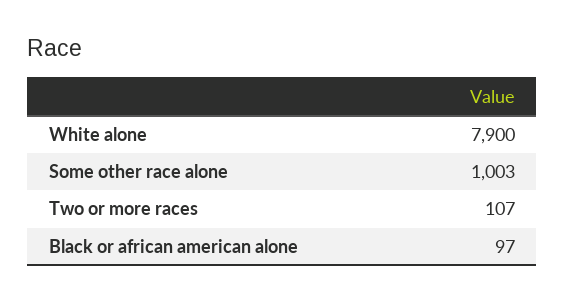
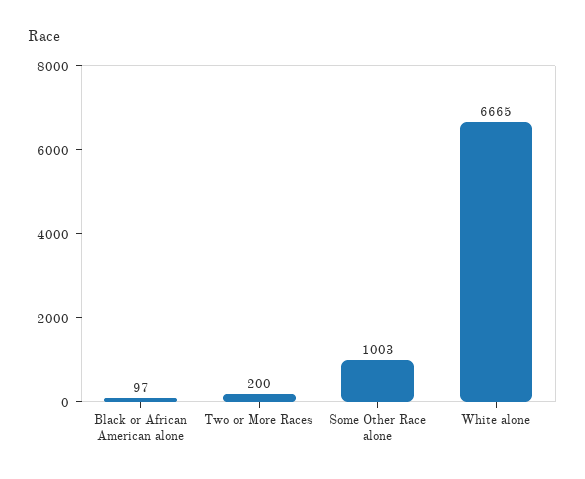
  {
-   "White alone": 7900,
+   "White alone": 6665,
    "Some other race alone": 1003,
-   "Two or more races": 107,
+   "Two or more races": 200,
    "Black or african american alone": 97
  }

